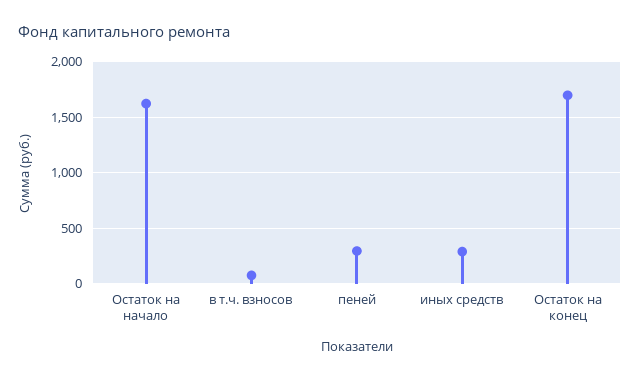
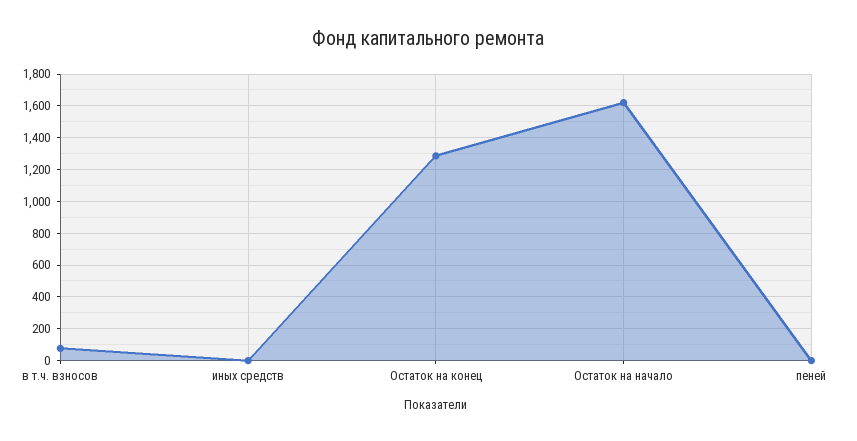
  {
    "Остаток на начало": 1600,
    "в т.ч. взносов": 100,
-   "пеней": 300,
+   "пеней": 0,
-   "иных средств": 300,
+   "иных средств": 0,
-   "Остаток на конец": 1700
+   "Остаток на конец": 1300
  }

